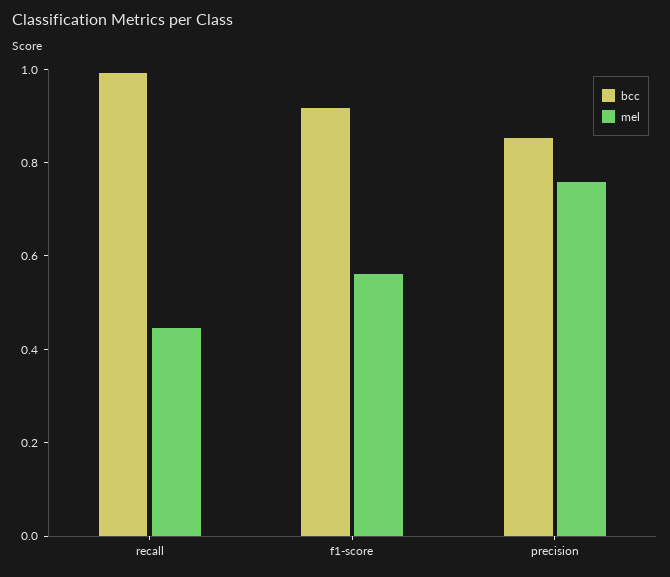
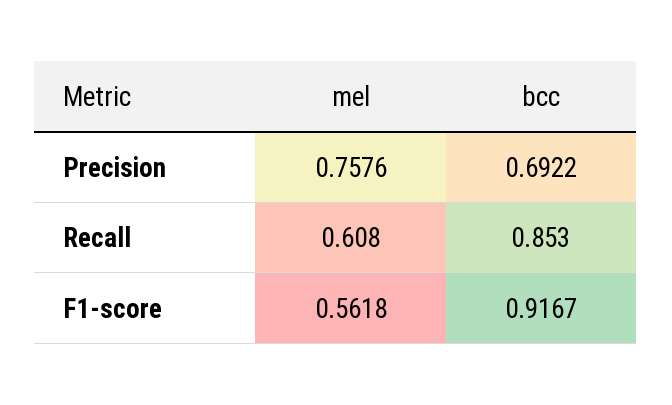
  {
    "bcc": {
-     "recall": 1,
+     "recall": 0.853,
      "f1-score": 0.9167,
-     "precision": 0.85
+     "precision": 0.6922
    },
    "mel": {
-     "recall": 0.45,
+     "recall": 0.608,
      "f1-score": 0.5618,
      "precision": 0.7576
    }
  }

